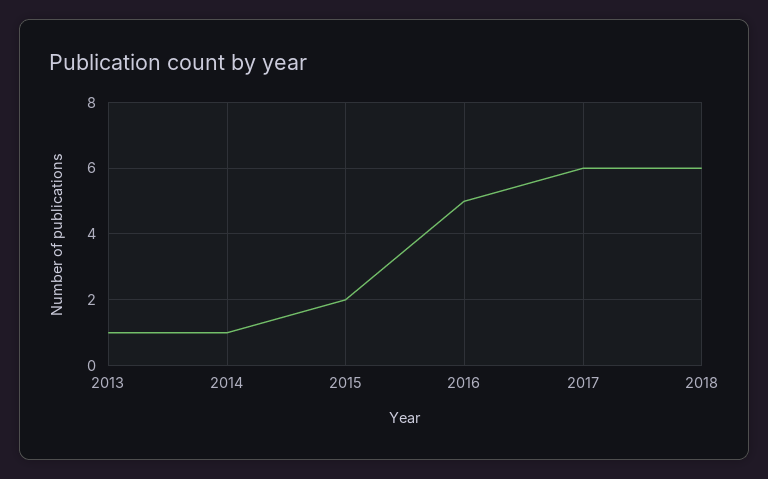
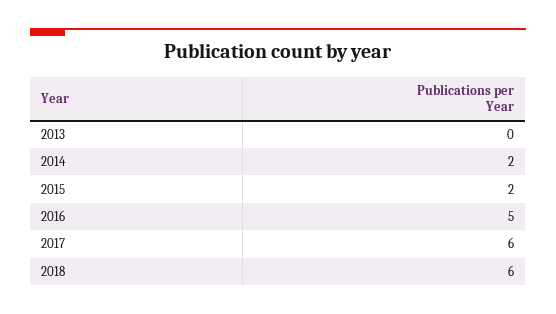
  {
-   "2013": 1,
+   "2013": 0,
-   "2014": 1,
+   "2014": 2,
    "2015": 2,
    "2016": 5,
    "2017": 6,
    "2018": 6
  }

